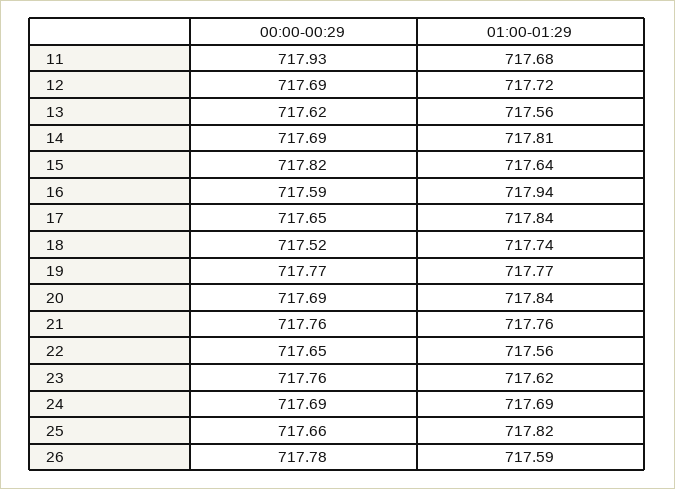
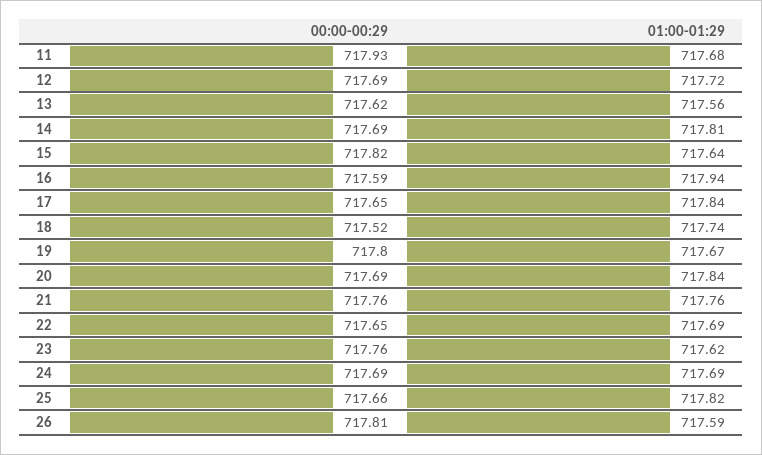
  {
    "00:00-00:29": {
      "11": 717.93,
      "12": 717.69,
      "13": 717.62,
      "14": 717.69,
      "15": 717.82,
      "16": 717.59,
      "17": 717.65,
      "18": 717.52,
-     "19": 717.77,
+     "19": 717.8,
      "20": 717.69,
      "21": 717.76,
      "22": 717.65,
      "23": 717.76,
      "24": 717.69,
      "25": 717.66,
-     "26": 717.78
+     "26": 717.81
    },
    "01:00-01:29": {
      "11": 717.68,
      "12": 717.72,
      "13": 717.56,
      "14": 717.81,
      "15": 717.64,
      "16": 717.94,
      "17": 717.84,
      "18": 717.74,
-     "19": 717.77,
+     "19": 717.67,
      "20": 717.84,
      "21": 717.76,
-     "22": 717.56,
+     "22": 717.69,
      "23": 717.62,
      "24": 717.69,
      "25": 717.82,
      "26": 717.59
    }
  }

